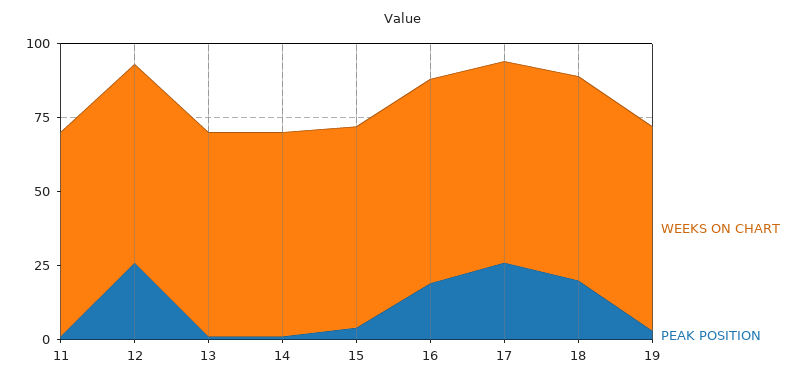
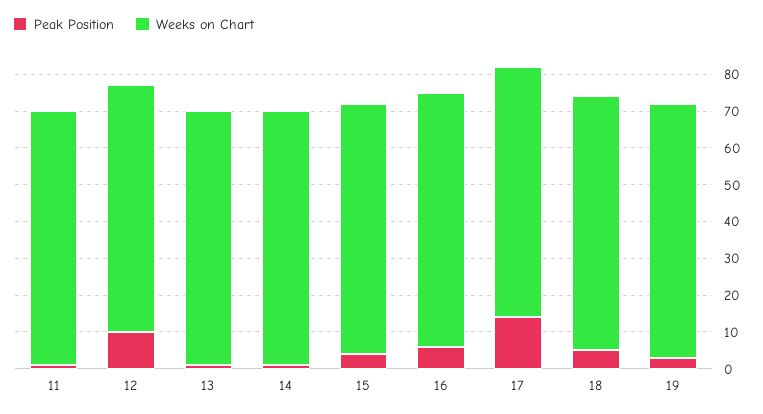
  {
    "WEEKS ON CHART": {
      "11": 70,
      "12": 65,
      "13": 70,
      "14": 70,
      "15": 70,
      "16": 70,
      "17": 70,
      "18": 70,
      "19": 70
    },
    "PEAK POSITION": {
      "11": 0,
-     "12": 25,
+     "12": 10,
      "13": 0,
      "14": 0,
      "15": 5,
-     "16": 20,
+     "16": 5,
-     "17": 25,
+     "17": 15,
-     "18": 20,
+     "18": 5,
      "19": 5
    }
  }

